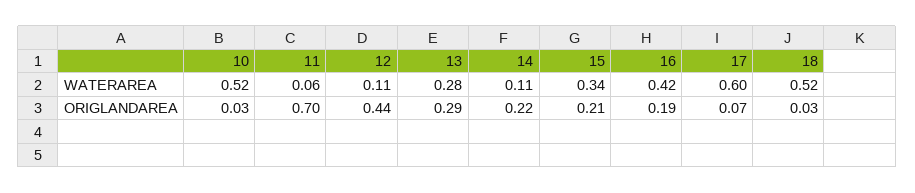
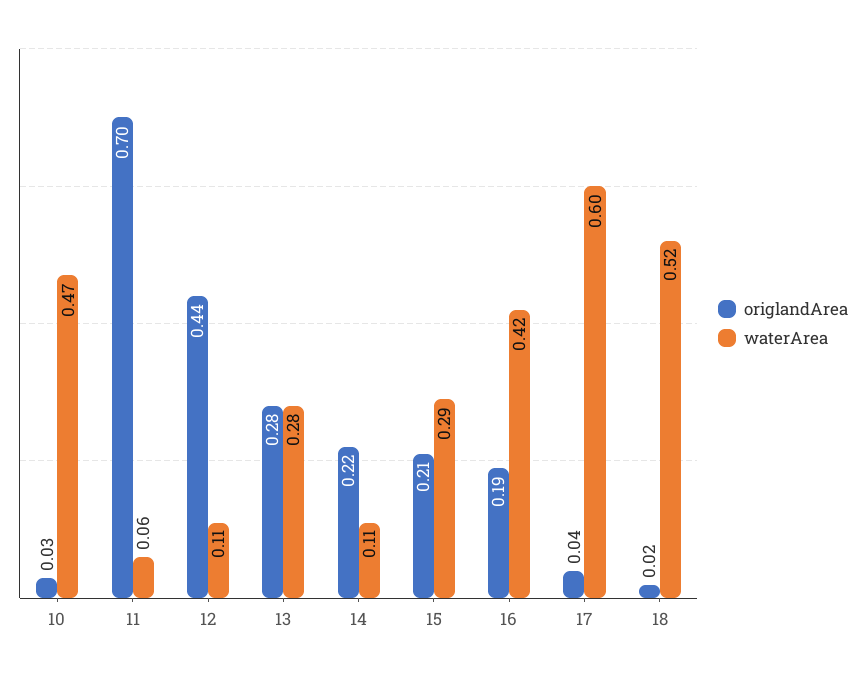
  {
    "WATERAREA": {
-     "10": 0.52,
+     "10": 0.47,
      "11": 0.06,
      "12": 0.11,
      "13": 0.28,
      "14": 0.11,
-     "15": 0.34,
+     "15": 0.29,
      "16": 0.42,
      "17": 0.6,
      "18": 0.52
    },
    "ORIGLANDAREA": {
      "10": 0.03,
      "11": 0.7,
      "12": 0.44,
-     "13": 0.29,
+     "13": 0.28,
      "14": 0.22,
      "15": 0.21,
      "16": 0.19,
-     "17": 0.07,
+     "17": 0.04,
-     "18": 0.03
+     "18": 0.02
    }
  }

